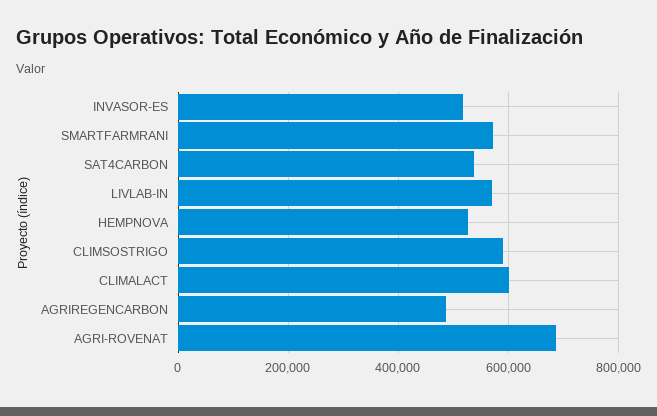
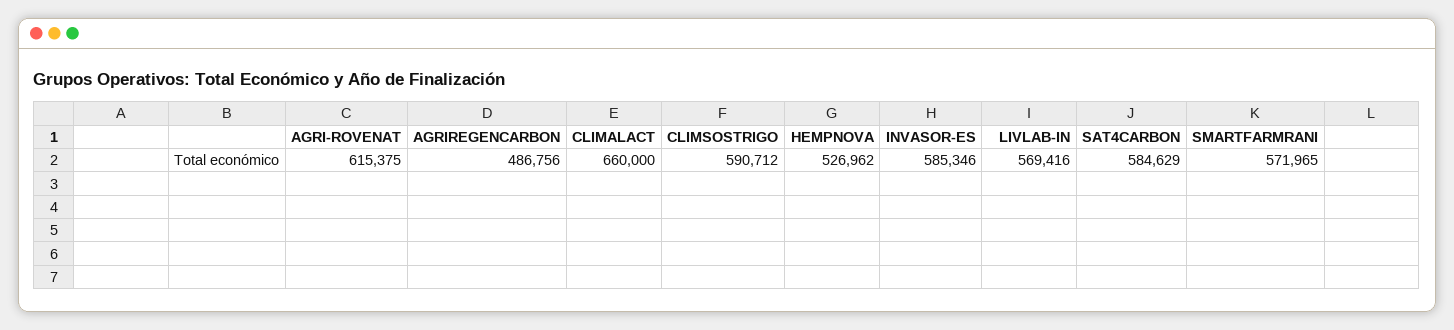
  {
-   "INVASOR-ES": 520000,
+   "INVASOR-ES": 585346,
    "SMARTFARMRANI": 571965,
-   "SAT4CARBON": 540000,
+   "SAT4CARBON": 584629,
    "LIVLAB-IN": 569416,
    "HEMPNOVA": 526962,
    "CLIMSOSTRIGO": 590712,
-   "CLIMALACT": 600000,
+   "CLIMALACT": 660000,
    "AGRIREGENCARBON": 486756,
-   "AGRI-ROVENAT": 680000
+   "AGRI-ROVENAT": 615375
  }

